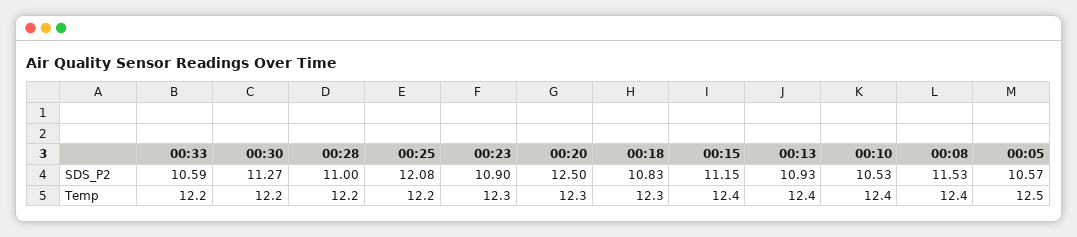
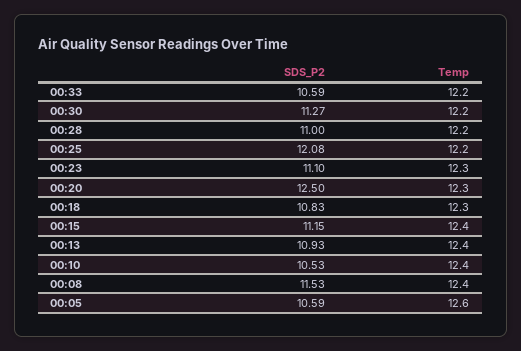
  {
    "00:33": {
      "SDS_P2": 10.59,
      "Temp": 12.2
    },
    "00:30": {
      "SDS_P2": 11.27,
      "Temp": 12.2
    },
    "00:28": {
      "SDS_P2": 11,
      "Temp": 12.2
    },
    "00:25": {
      "SDS_P2": 12.08,
      "Temp": 12.2
    },
    "00:23": {
-     "SDS_P2": 10.9,
+     "SDS_P2": 11.1,
      "Temp": 12.3
    },
    "00:20": {
      "SDS_P2": 12.5,
      "Temp": 12.3
    },
    "00:18": {
      "SDS_P2": 10.83,
      "Temp": 12.3
    },
    "00:15": {
      "SDS_P2": 11.15,
      "Temp": 12.4
    },
    "00:13": {
      "SDS_P2": 10.93,
      "Temp": 12.4
    },
    "00:10": {
      "SDS_P2": 10.53,
      "Temp": 12.4
    },
    "00:08": {
      "SDS_P2": 11.53,
      "Temp": 12.4
    },
    "00:05": {
-     "SDS_P2": 10.57,
+     "SDS_P2": 10.59,
-     "Temp": 12.5
+     "Temp": 12.6
    }
  }

